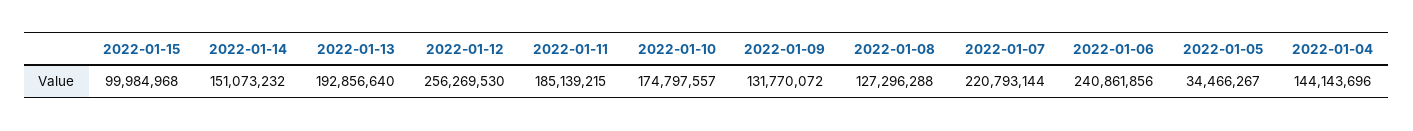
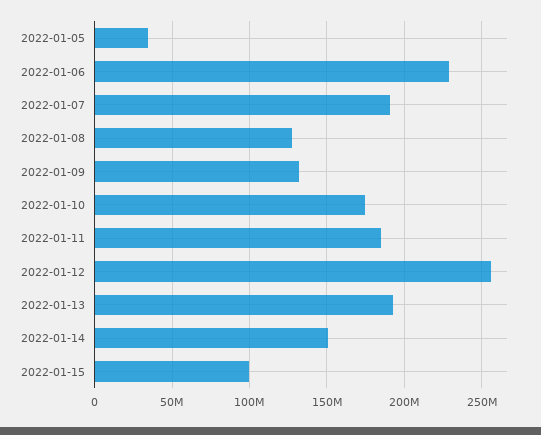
  {
    "2022-01-15": 99984968,
    "2022-01-14": 151073232,
    "2022-01-13": 192856640,
    "2022-01-12": 256269530,
    "2022-01-11": 185139215,
    "2022-01-10": 174797557,
    "2022-01-09": 131770072,
    "2022-01-08": 127296288,
-   "2022-01-07": 220793144,
+   "2022-01-07": 190000000,
-   "2022-01-06": 240861856,
+   "2022-01-06": 230000000,
-   "2022-01-05": 34466267,
+   "2022-01-05": 34466267
-   "2022-01-04": 144143696
  }

